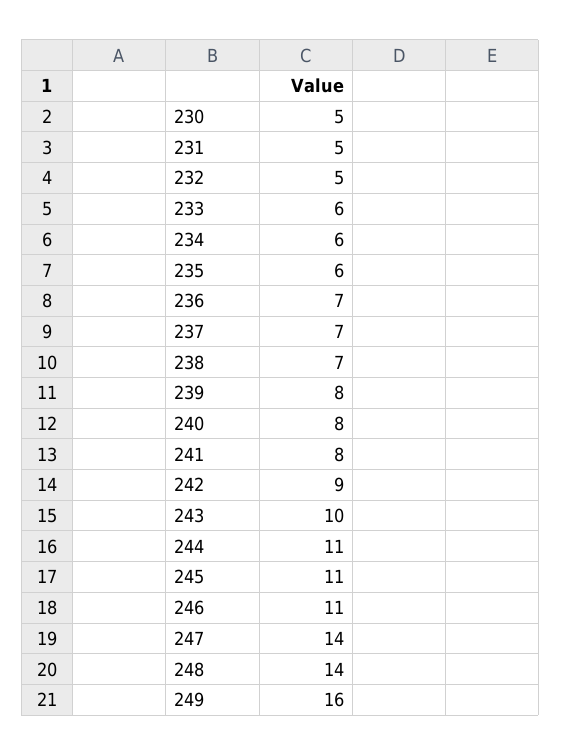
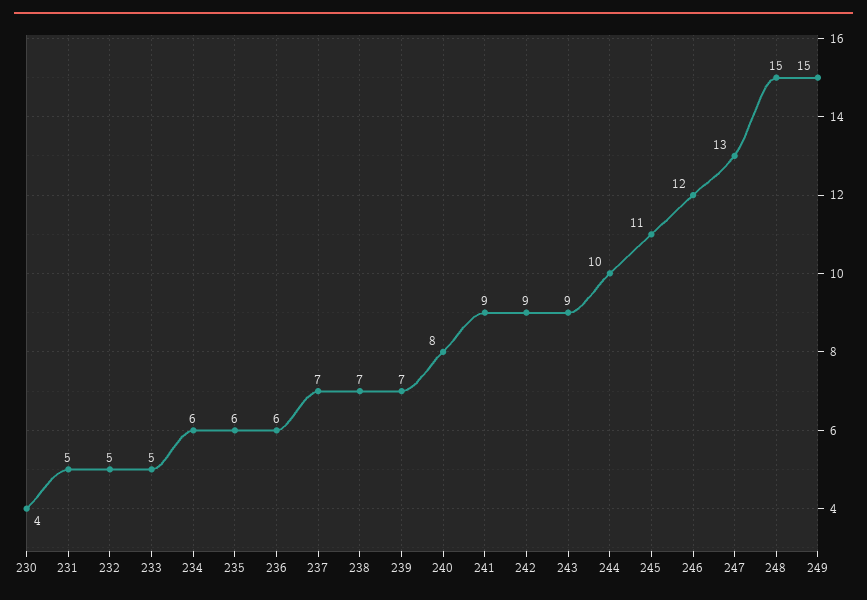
  {
-   "230": 5,
+   "230": 4,
    "231": 5,
    "232": 5,
-   "233": 6,
+   "233": 5,
    "234": 6,
    "235": 6,
-   "236": 7,
+   "236": 6,
    "237": 7,
    "238": 7,
-   "239": 8,
+   "239": 7,
    "240": 8,
-   "241": 8,
+   "241": 9,
    "242": 9,
-   "243": 10,
+   "243": 9,
-   "244": 11,
+   "244": 10,
    "245": 11,
-   "246": 11,
+   "246": 12,
-   "247": 14,
+   "247": 13,
-   "248": 14,
+   "248": 15,
-   "249": 16
+   "249": 15
  }

